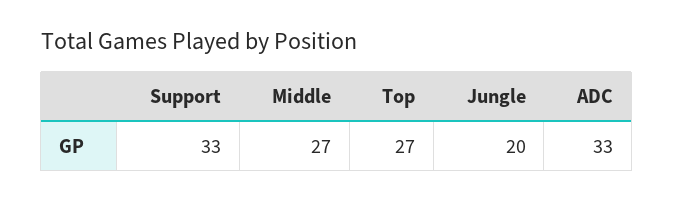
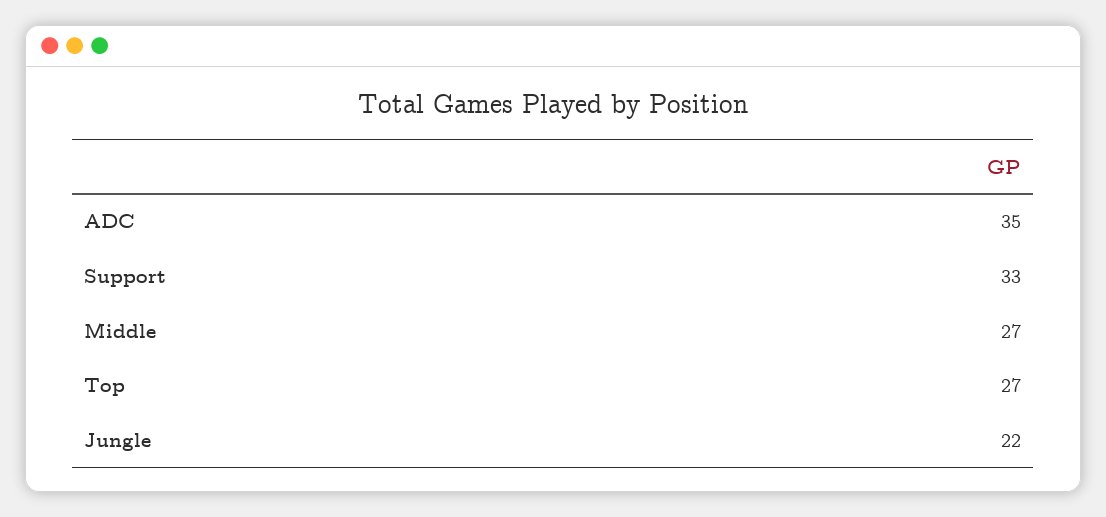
  {
    "Support": 33,
    "Middle": 27,
    "Top": 27,
-   "Jungle": 20,
+   "Jungle": 22,
-   "ADC": 33
+   "ADC": 35
  }

